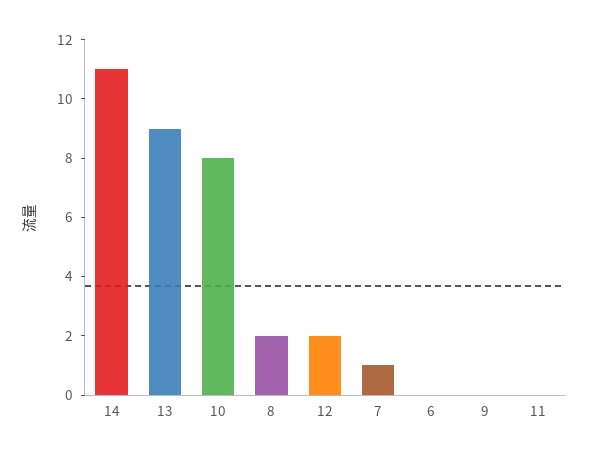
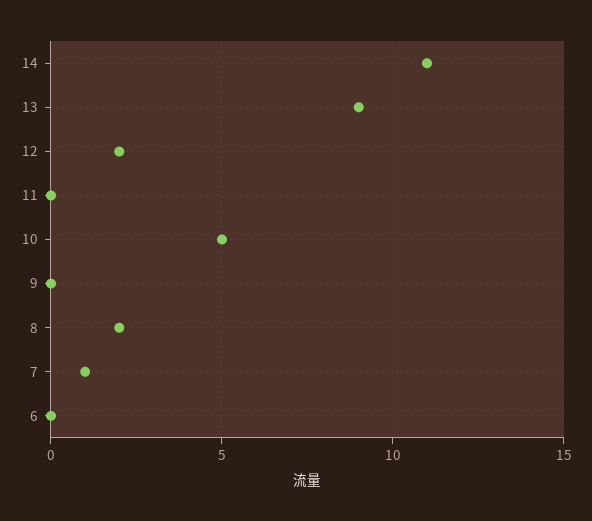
  {
    "14": 11,
    "13": 9,
-   "10": 8,
+   "10": 5,
    "8": 2,
    "12": 2,
    "7": 1,
    "6": 0,
    "9": 0,
    "11": 0
  }

